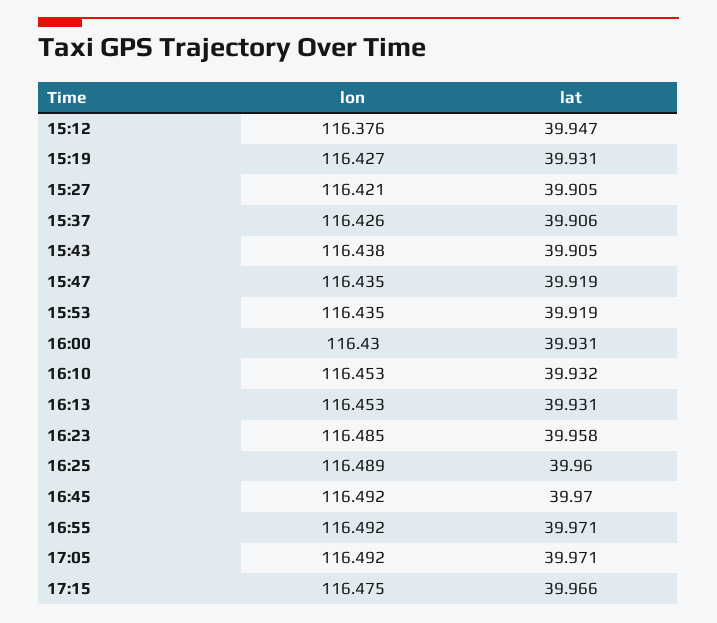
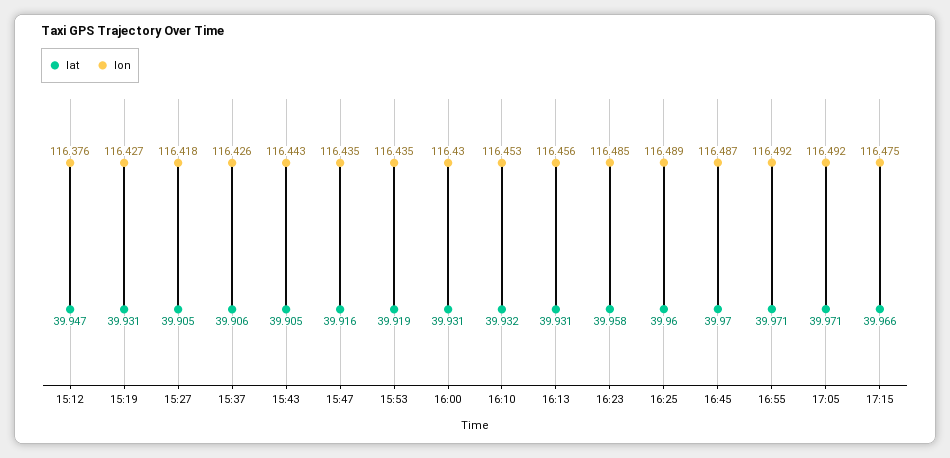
  {
    "lon": {
      "15:12": 116.376,
      "15:19": 116.427,
-     "15:27": 116.421,
+     "15:27": 116.418,
      "15:37": 116.426,
-     "15:43": 116.438,
+     "15:43": 116.443,
      "15:47": 116.435,
      "15:53": 116.435,
      "16:00": 116.43,
      "16:10": 116.453,
-     "16:13": 116.453,
+     "16:13": 116.456,
      "16:23": 116.485,
      "16:25": 116.489,
-     "16:45": 116.492,
+     "16:45": 116.487,
      "16:55": 116.492,
      "17:05": 116.492,
      "17:15": 116.475
    },
    "lat": {
      "15:12": 39.947,
      "15:19": 39.931,
      "15:27": 39.905,
      "15:37": 39.906,
      "15:43": 39.905,
-     "15:47": 39.919,
+     "15:47": 39.916,
      "15:53": 39.919,
      "16:00": 39.931,
      "16:10": 39.932,
      "16:13": 39.931,
      "16:23": 39.958,
      "16:25": 39.96,
      "16:45": 39.97,
      "16:55": 39.971,
      "17:05": 39.971,
      "17:15": 39.966
    }
  }

